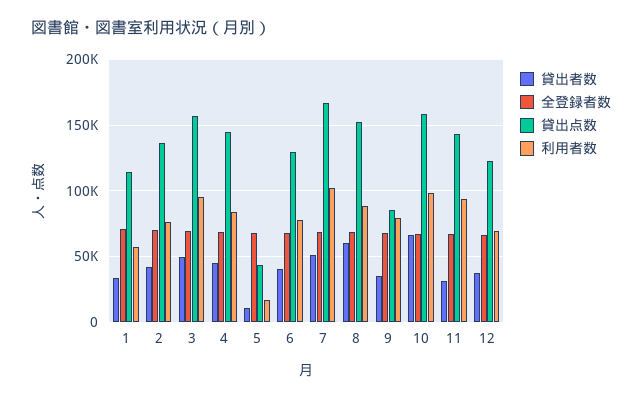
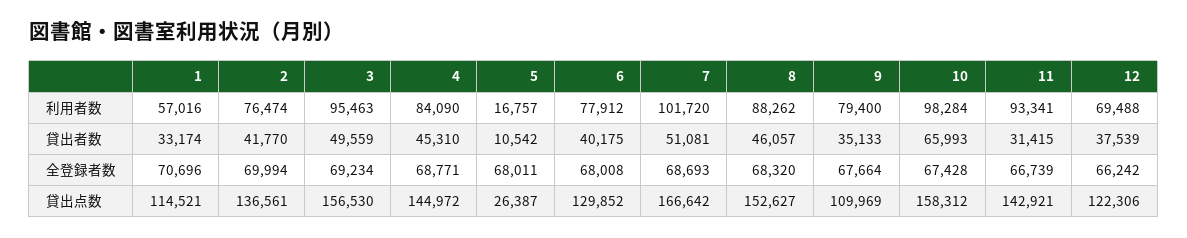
  {
    "貸出者数": {
      "1": 33174,
      "2": 41770,
      "3": 49559,
      "4": 45310,
      "5": 10542,
      "6": 40175,
      "7": 51081,
-     "8": 60000,
+     "8": 46057,
      "9": 35133,
      "10": 65993,
      "11": 31415,
      "12": 37539
    },
    "全登録者数": {
      "1": 70696,
      "2": 69994,
      "3": 69234,
      "4": 68771,
      "5": 68011,
      "6": 68008,
      "7": 68693,
      "8": 68320,
      "9": 67664,
      "10": 67428,
      "11": 66739,
      "12": 66242
    },
    "貸出点数": {
      "1": 114521,
      "2": 136561,
      "3": 156530,
      "4": 144972,
-     "5": 45000,
+     "5": 26387,
      "6": 129852,
      "7": 166642,
      "8": 152627,
-     "9": 85000,
+     "9": 109969,
      "10": 158312,
      "11": 142921,
      "12": 122306
    },
    "利用者数": {
      "1": 57016,
      "2": 76474,
      "3": 95463,
      "4": 84090,
      "5": 16757,
      "6": 77912,
      "7": 101720,
      "8": 88262,
      "9": 79400,
      "10": 98284,
      "11": 93341,
      "12": 69488
    }
  }

